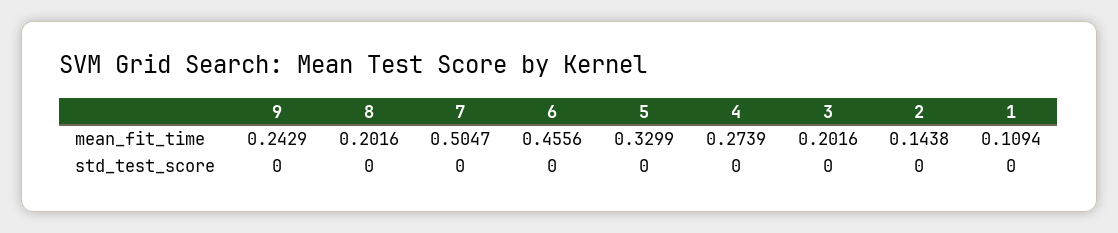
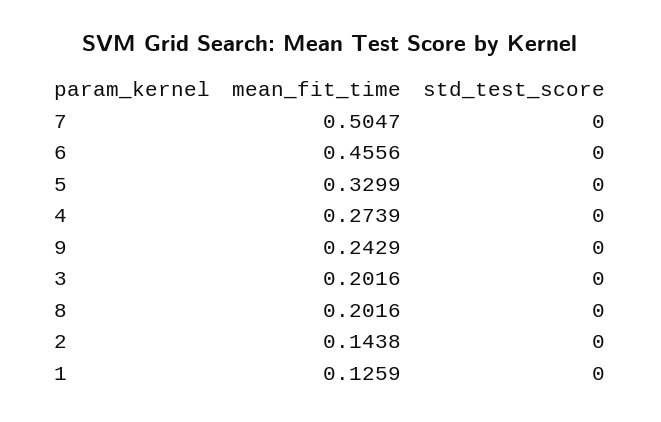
  {
    "9": {
      "mean_fit_time": 0.2429,
      "std_test_score": 0
    },
    "8": {
      "mean_fit_time": 0.2016,
      "std_test_score": 0
    },
    "7": {
      "mean_fit_time": 0.5047,
      "std_test_score": 0
    },
    "6": {
      "mean_fit_time": 0.4556,
      "std_test_score": 0
    },
    "5": {
      "mean_fit_time": 0.3299,
      "std_test_score": 0
    },
    "4": {
      "mean_fit_time": 0.2739,
      "std_test_score": 0
    },
    "3": {
      "mean_fit_time": 0.2016,
      "std_test_score": 0
    },
    "2": {
      "mean_fit_time": 0.1438,
      "std_test_score": 0
    },
    "1": {
-     "mean_fit_time": 0.1094,
+     "mean_fit_time": 0.1259,
      "std_test_score": 0
    }
  }

